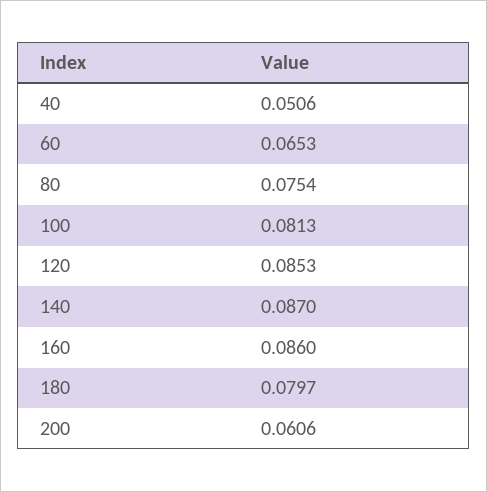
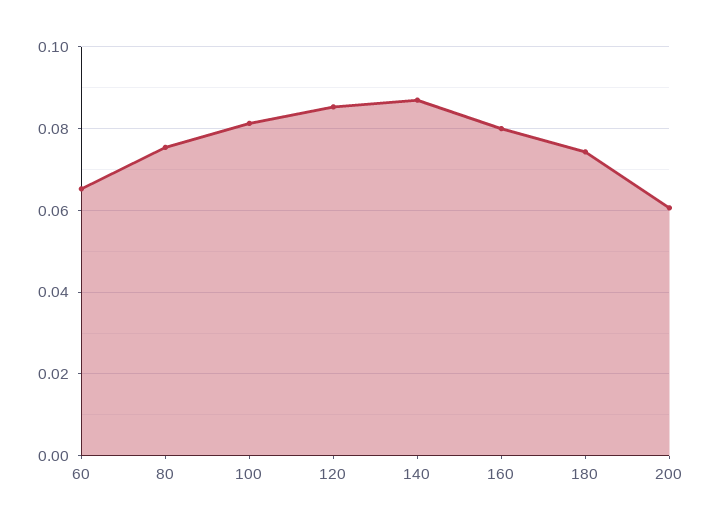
  {
-   "40": 0.0506,
    "60": 0.0653,
    "80": 0.0754,
    "100": 0.0813,
    "120": 0.0853,
    "140": 0.087,
-   "160": 0.086,
+   "160": 0.08,
-   "180": 0.0797,
+   "180": 0.074,
    "200": 0.0606
  }

